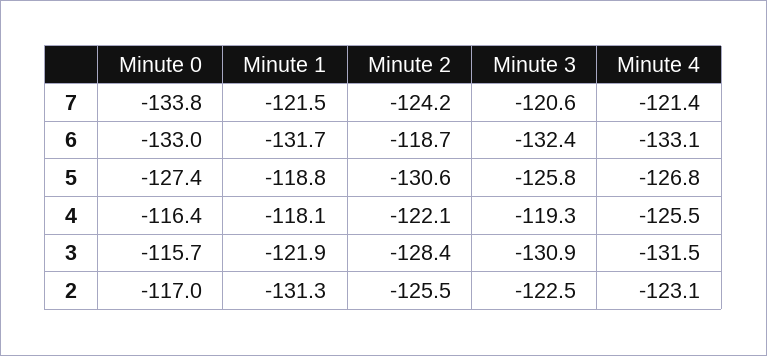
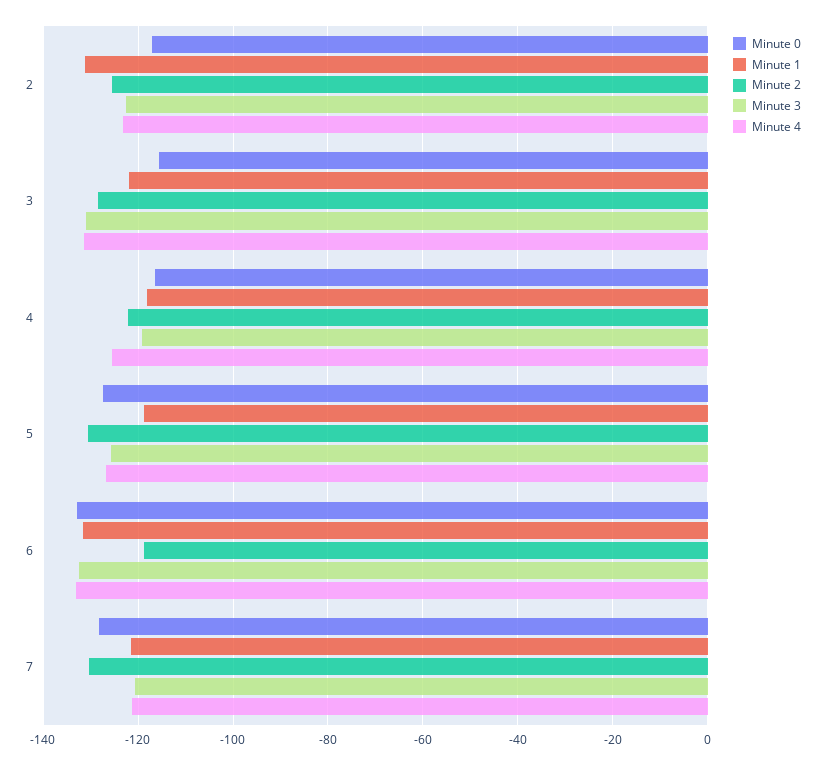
  {
    "Minute 0": {
-     "7": -133.8,
+     "7": -128,
      "6": -133,
      "5": -127.4,
      "4": -116.4,
      "3": -115.7,
      "2": -117
    },
    "Minute 1": {
      "7": -121.5,
      "6": -131.7,
      "5": -118.8,
      "4": -118.1,
      "3": -121.9,
      "2": -131.3
    },
    "Minute 2": {
-     "7": -124.2,
+     "7": -130,
      "6": -118.7,
      "5": -130.6,
      "4": -122.1,
      "3": -128.4,
      "2": -125.5
    },
    "Minute 3": {
      "7": -120.6,
      "6": -132.4,
      "5": -125.8,
      "4": -119.3,
      "3": -130.9,
      "2": -122.5
    },
    "Minute 4": {
      "7": -121.4,
      "6": -133.1,
      "5": -126.8,
      "4": -125.5,
      "3": -131.5,
      "2": -123.1
    }
  }

